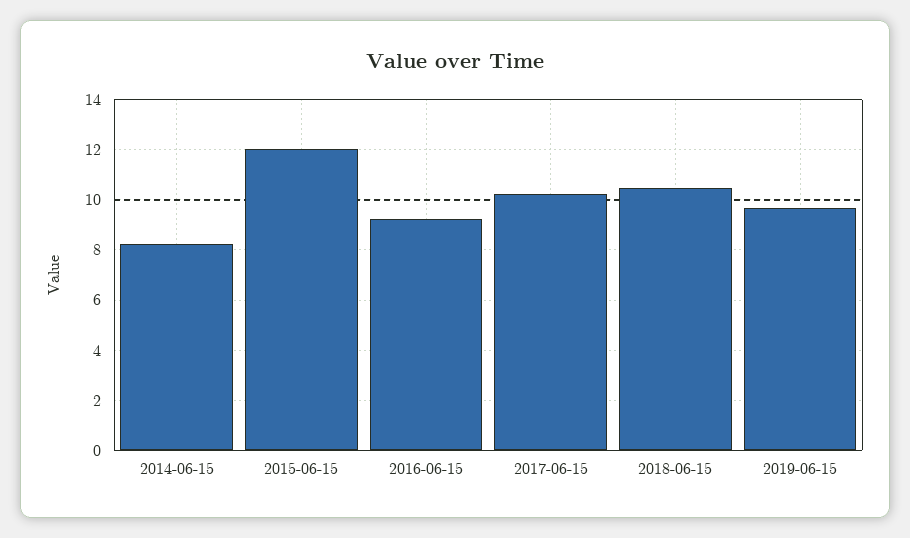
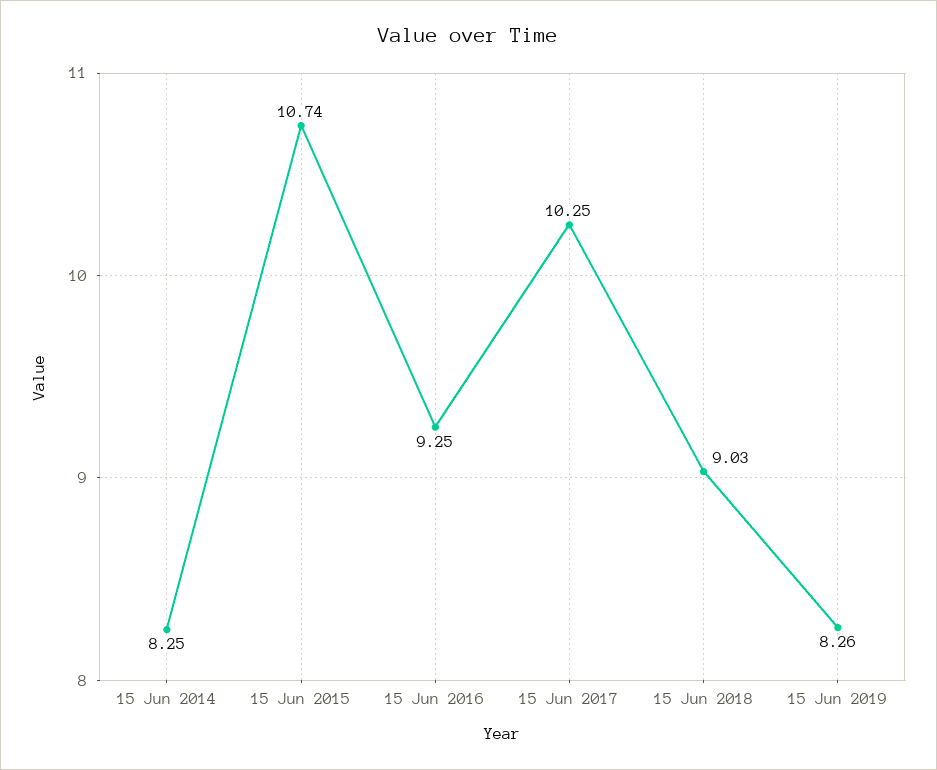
  {
    "2014-06-15": 8.25,
-   "2015-06-15": 12,
+   "2015-06-15": 10.74,
    "2016-06-15": 9.25,
    "2017-06-15": 10.25,
-   "2018-06-15": 10.5,
+   "2018-06-15": 9.03,
-   "2019-06-15": 9.75
+   "2019-06-15": 8.26
  }

